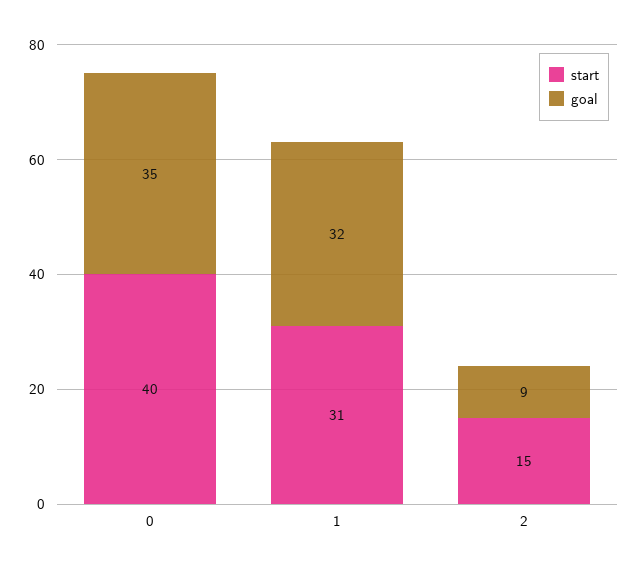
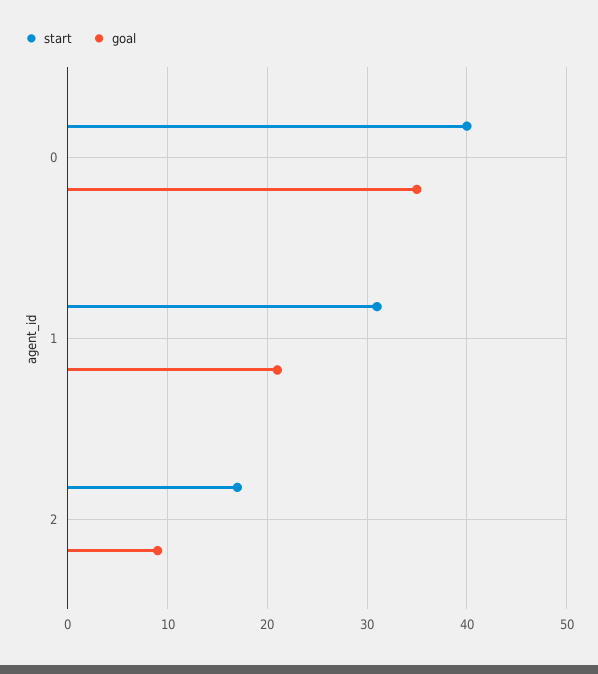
  {
    "start": {
      "0": 40,
      "1": 31,
-     "2": 15
+     "2": 17
    },
    "goal": {
      "0": 35,
-     "1": 32,
+     "1": 21,
      "2": 9
    }
  }

